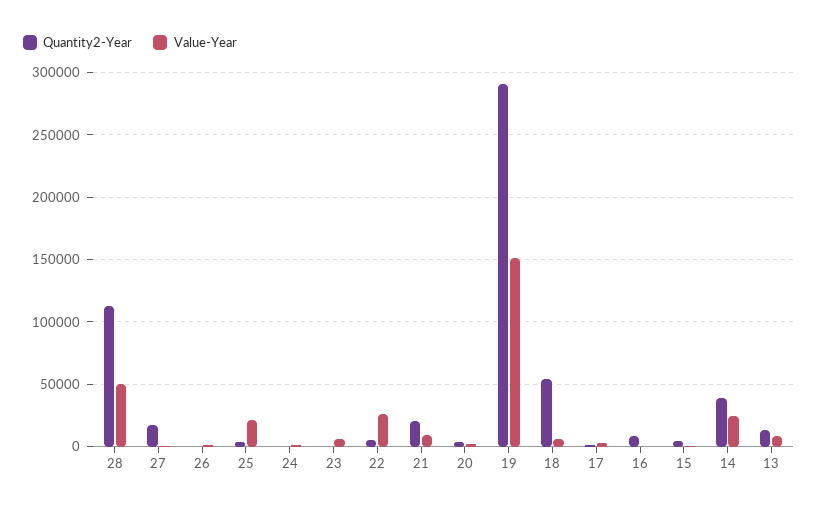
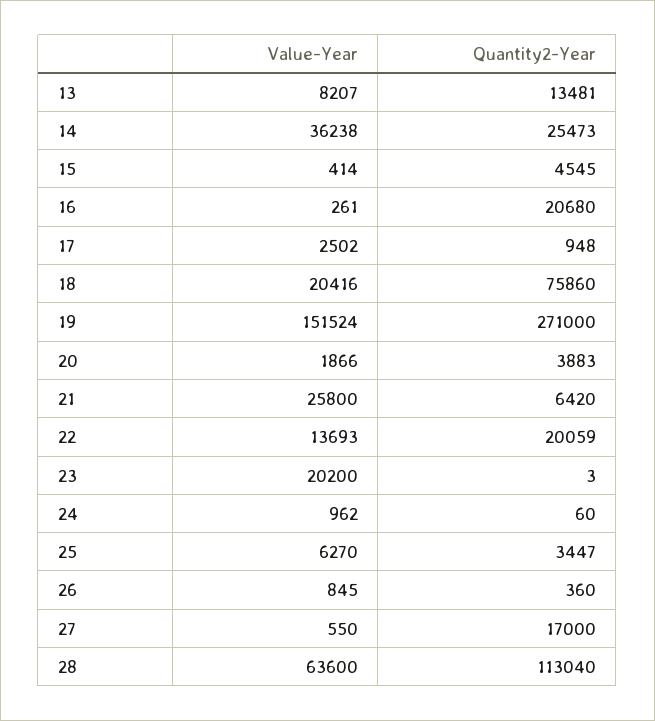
  {
    "Quantity2-Year": {
      "28": 113040,
      "27": 17000,
      "26": 360,
      "25": 3447,
      "24": 60,
      "23": 3,
-     "22": 5000,
+     "22": 20059,
-     "21": 20000,
+     "21": 6420,
      "20": 3883,
-     "19": 290000,
+     "19": 271000,
-     "18": 55000,
+     "18": 75860,
      "17": 948,
-     "16": 10000,
+     "16": 20680,
      "15": 4545,
-     "14": 40000,
+     "14": 25473,
      "13": 13481
    },
    "Value-Year": {
-     "28": 50000,
+     "28": 63600,
      "27": 550,
      "26": 845,
-     "25": 20000,
+     "25": 6270,
      "24": 962,
-     "23": 5000,
+     "23": 20200,
-     "22": 25000,
+     "22": 13693,
-     "21": 10000,
+     "21": 25800,
      "20": 1866,
      "19": 151524,
-     "18": 5000,
+     "18": 20416,
      "17": 2502,
      "16": 261,
      "15": 414,
-     "14": 25000,
+     "14": 36238,
      "13": 8207
    }
  }

